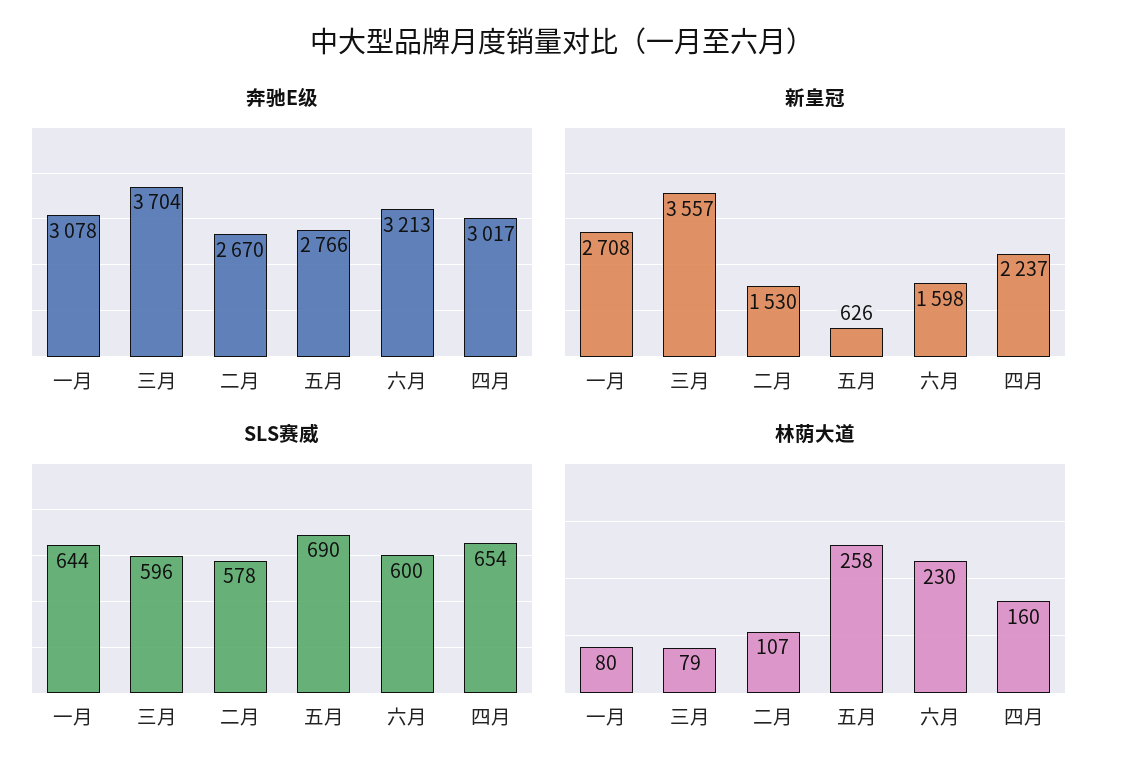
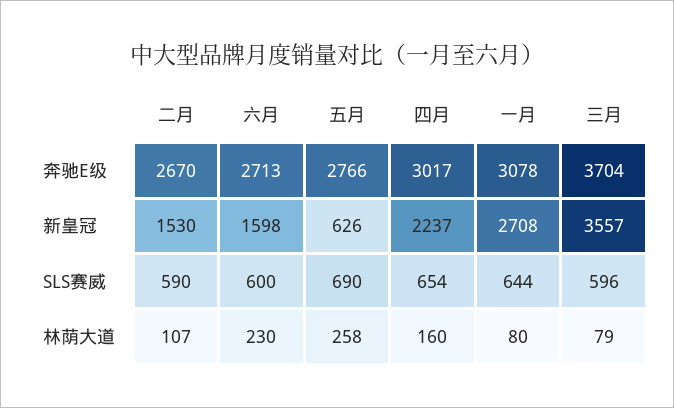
  {
    "奔驰E级": {
      "一月": 3078,
      "三月": 3704,
      "二月": 2670,
      "五月": 2766,
-     "六月": 3213,
+     "六月": 2713,
      "四月": 3017
    },
    "新皇冠": {
      "一月": 2708,
      "三月": 3557,
      "二月": 1530,
      "五月": 626,
      "六月": 1598,
      "四月": 2237
    },
    "SLS赛威": {
      "一月": 644,
      "三月": 596,
-     "二月": 578,
+     "二月": 590,
      "五月": 690,
      "六月": 600,
      "四月": 654
    },
    "林荫大道": {
      "一月": 80,
      "三月": 79,
      "二月": 107,
      "五月": 258,
      "六月": 230,
      "四月": 160
    }
  }

